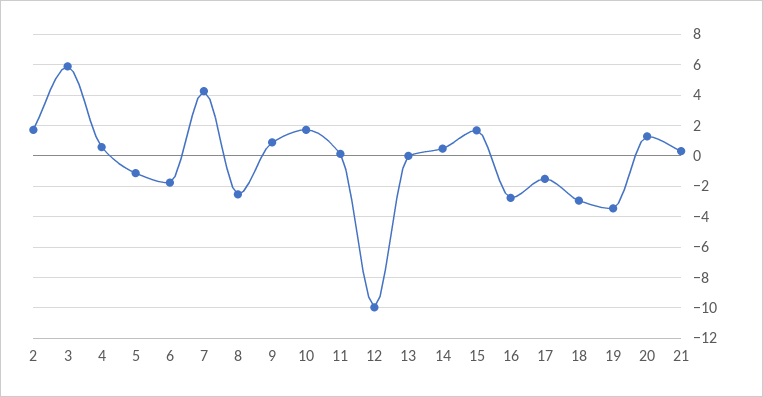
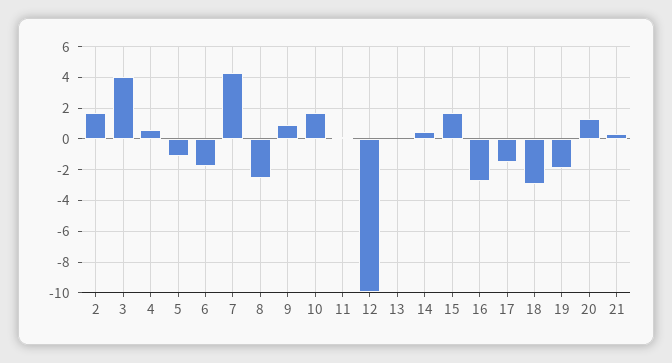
  {
    "2": 1.5,
-   "3": 6,
+   "3": 4,
    "4": 0.5,
    "5": -1,
    "6": -2,
    "7": 4.5,
    "8": -2.5,
    "9": 1,
    "10": 1.5,
    "11": 0,
    "12": -10,
    "13": 0,
    "14": 0.5,
    "15": 1.5,
    "16": -3,
    "17": -1.5,
    "18": -3,
-   "19": -3.5,
+   "19": -2,
    "20": 1.5,
    "21": 0.5
  }

